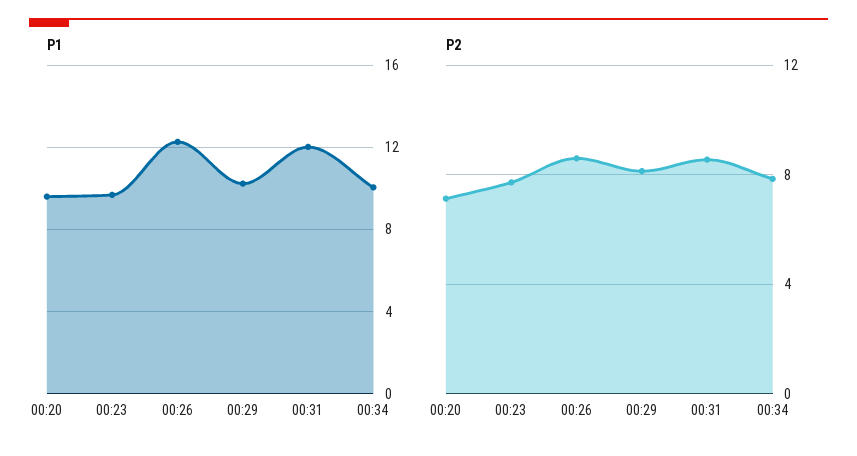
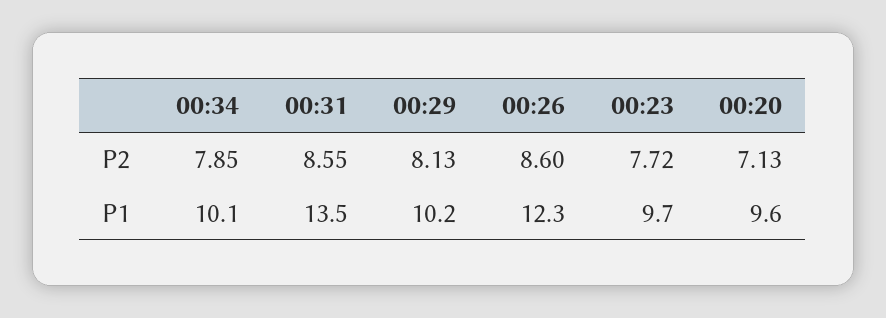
  {
    "P1": {
      "00:20": 9.6,
      "00:23": 9.7,
      "00:26": 12.3,
      "00:29": 10.2,
-     "00:31": 12,
+     "00:31": 13.5,
      "00:34": 10.1
    },
    "P2": {
      "00:20": 7.13,
      "00:23": 7.72,
      "00:26": 8.6,
      "00:29": 8.13,
      "00:31": 8.55,
      "00:34": 7.85
    }
  }

